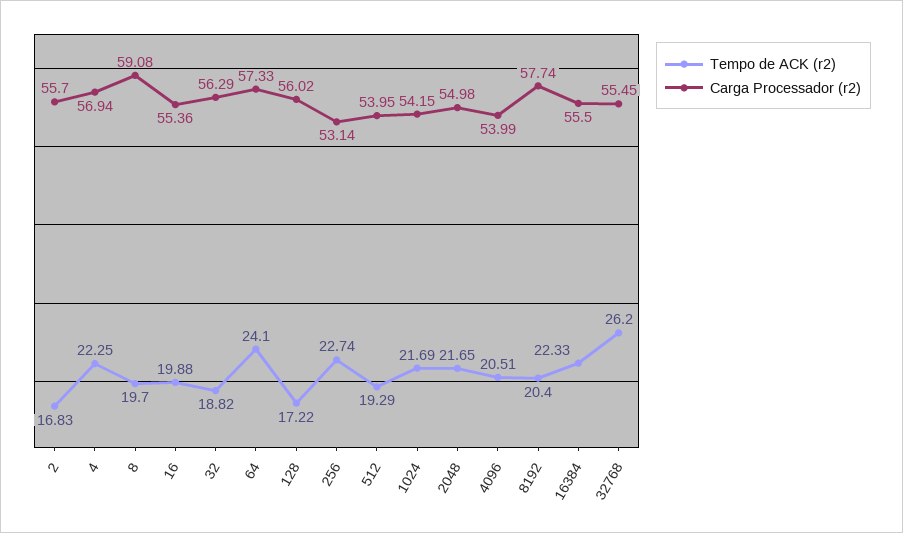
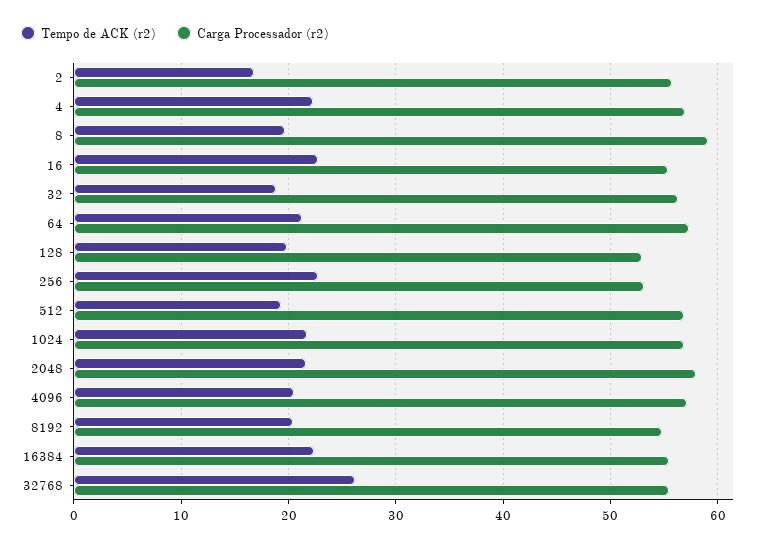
  {
    "Tempo de ACK (r2)": {
      "2": 16.83,
      "4": 22.25,
      "8": 19.7,
-     "16": 19.88,
+     "16": 23,
      "32": 18.82,
-     "64": 24.1,
+     "64": 21,
-     "128": 17.22,
+     "128": 20,
      "256": 22.74,
      "512": 19.29,
      "1024": 21.69,
      "2048": 21.65,
      "4096": 20.51,
      "8192": 20.4,
      "16384": 22.33,
      "32768": 26.2
    },
    "Carga Processador (r2)": {
      "2": 55.7,
      "4": 56.94,
      "8": 59.08,
      "16": 55.36,
      "32": 56.29,
      "64": 57.33,
-     "128": 56.02,
+     "128": 53,
      "256": 53.14,
-     "512": 53.95,
+     "512": 57,
-     "1024": 54.15,
+     "1024": 57,
-     "2048": 54.98,
+     "2048": 58,
-     "4096": 53.99,
+     "4096": 57,
-     "8192": 57.74,
+     "8192": 55,
      "16384": 55.5,
      "32768": 55.45
    }
  }

